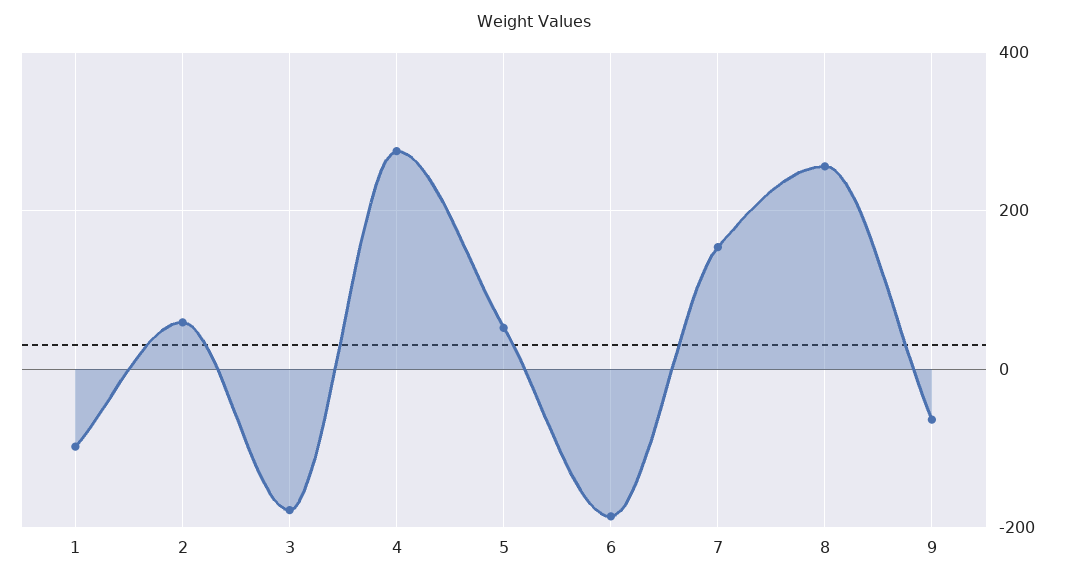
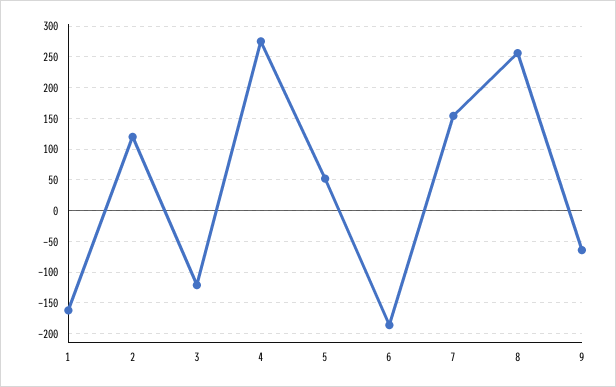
  {
-   "1": -100,
+   "1": -160,
-   "2": 60,
+   "2": 120,
-   "3": -180,
+   "3": -120,
    "4": 280,
    "5": 50,
    "6": -190,
    "7": 150,
    "8": 260,
    "9": -60
  }

